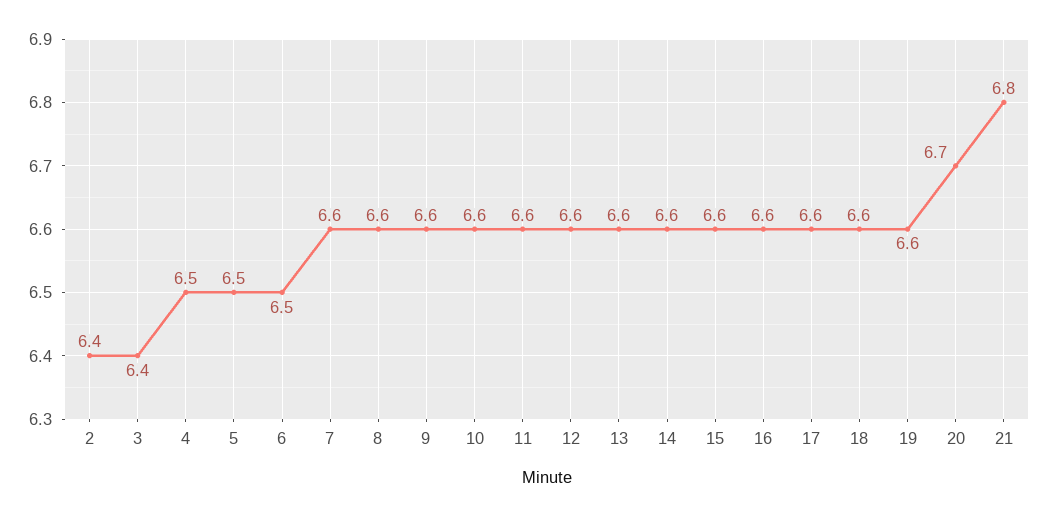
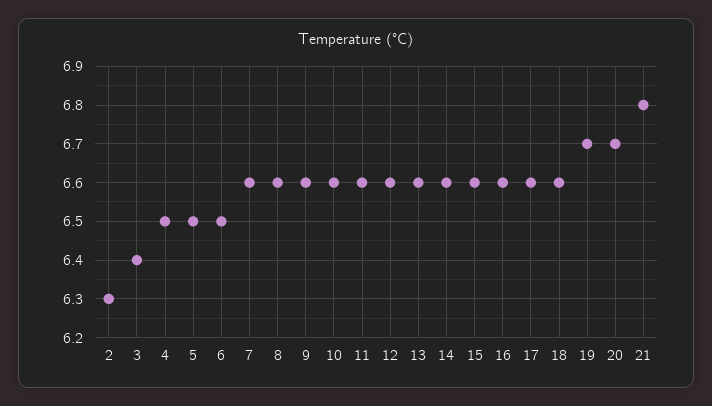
  {
-   "2": 6.4,
+   "2": 6.3,
    "3": 6.4,
    "4": 6.5,
    "5": 6.5,
    "6": 6.5,
    "7": 6.6,
    "8": 6.6,
    "9": 6.6,
    "10": 6.6,
    "11": 6.6,
    "12": 6.6,
    "13": 6.6,
    "14": 6.6,
    "15": 6.6,
    "16": 6.6,
    "17": 6.6,
    "18": 6.6,
-   "19": 6.6,
+   "19": 6.7,
    "20": 6.7,
    "21": 6.8
  }

